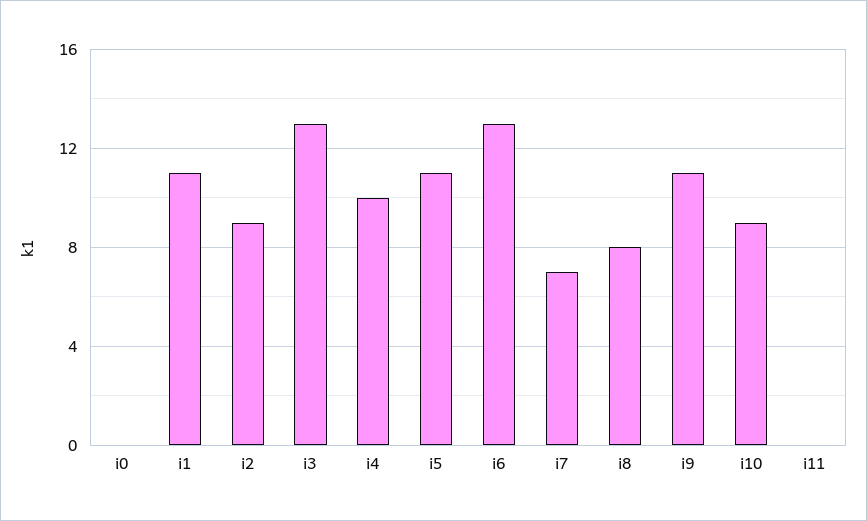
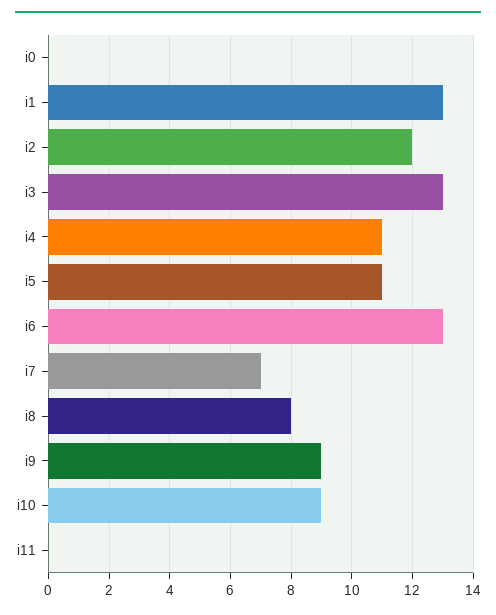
  {
    "i0": 0,
-   "i1": 11,
+   "i1": 13,
-   "i2": 9,
+   "i2": 12,
    "i3": 13,
-   "i4": 10,
+   "i4": 11,
    "i5": 11,
    "i6": 13,
    "i7": 7,
    "i8": 8,
-   "i9": 11,
+   "i9": 9,
    "i10": 9,
    "i11": 0
  }

